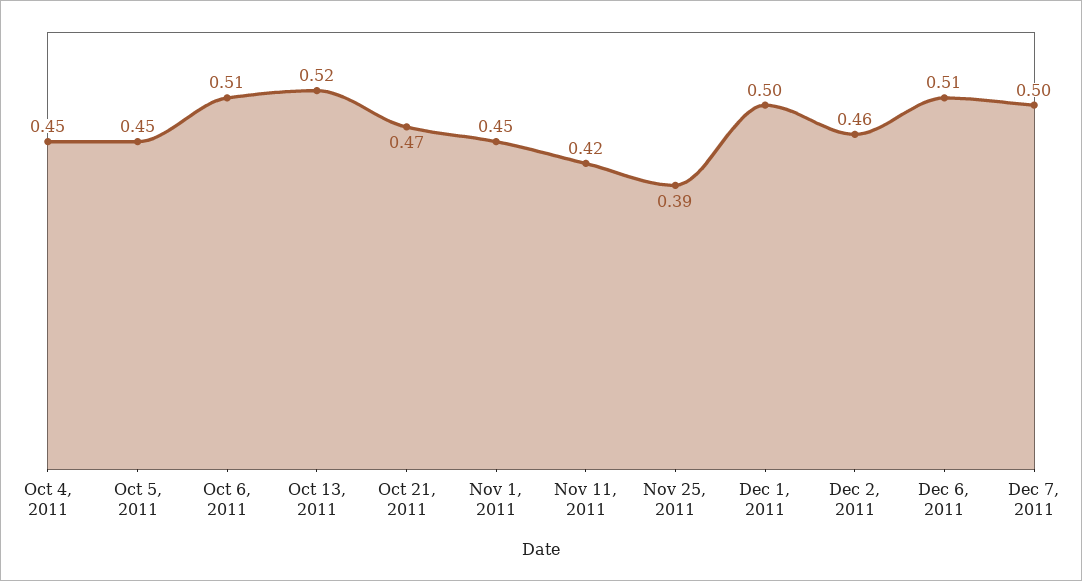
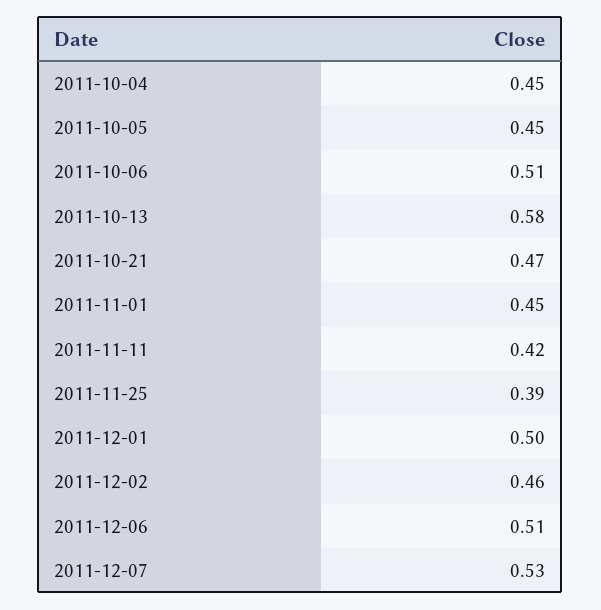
  {
    "Oct 4, 2011": 0.45,
    "Oct 5, 2011": 0.45,
    "Oct 6, 2011": 0.51,
-   "Oct 13, 2011": 0.52,
+   "Oct 13, 2011": 0.58,
    "Oct 21, 2011": 0.47,
    "Nov 1, 2011": 0.45,
    "Nov 11, 2011": 0.42,
    "Nov 25, 2011": 0.39,
    "Dec 1, 2011": 0.5,
    "Dec 2, 2011": 0.46,
    "Dec 6, 2011": 0.51,
-   "Dec 7, 2011": 0.5
+   "Dec 7, 2011": 0.53
  }

